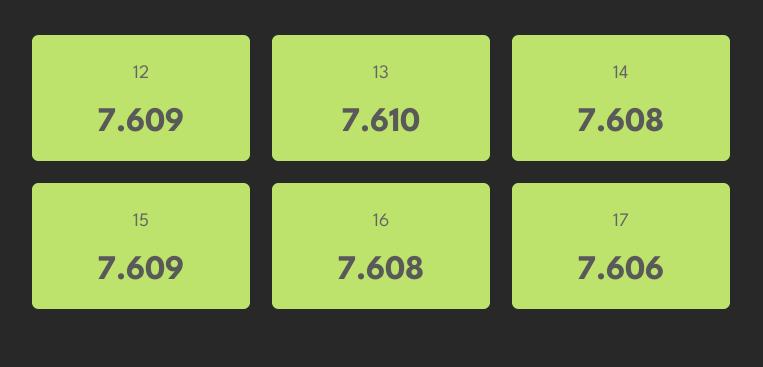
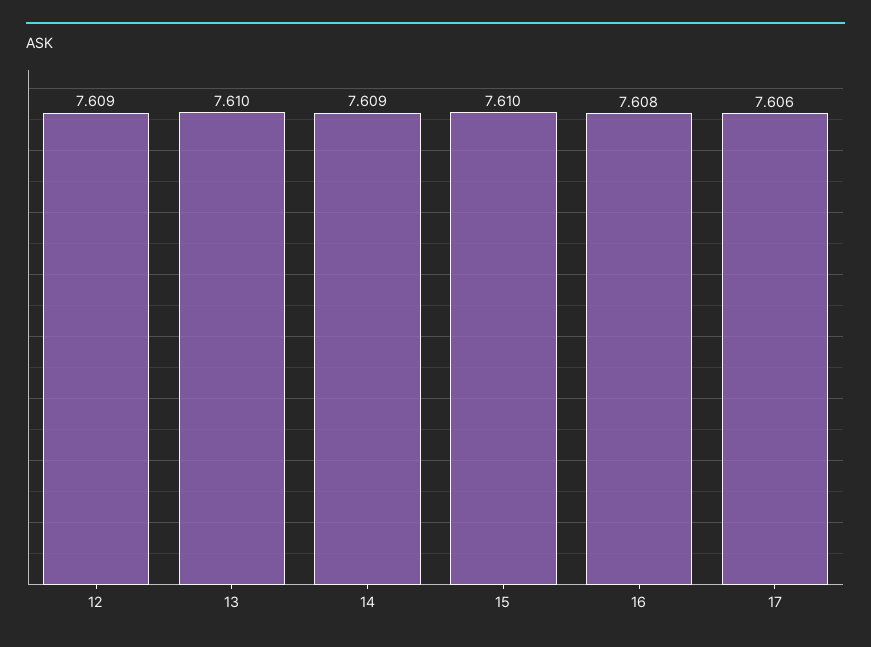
  {
    "12": 7.609,
    "13": 7.61,
-   "14": 7.608,
+   "14": 7.609,
-   "15": 7.609,
+   "15": 7.61,
    "16": 7.608,
    "17": 7.606
  }

